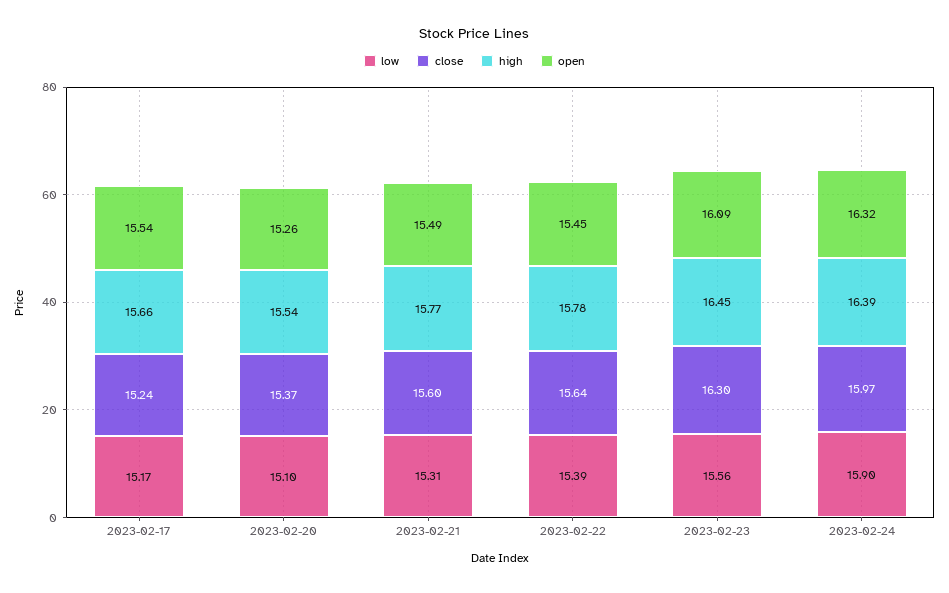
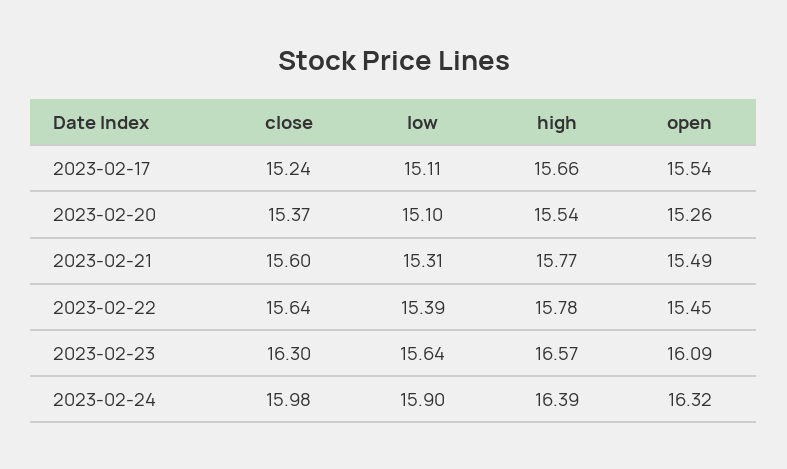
  {
    "low": {
-     "2023-02-17": 15.17,
+     "2023-02-17": 15.11,
      "2023-02-20": 15.1,
      "2023-02-21": 15.31,
      "2023-02-22": 15.39,
-     "2023-02-23": 15.56,
+     "2023-02-23": 15.64,
      "2023-02-24": 15.9
    },
    "close": {
      "2023-02-17": 15.24,
      "2023-02-20": 15.37,
      "2023-02-21": 15.6,
      "2023-02-22": 15.64,
      "2023-02-23": 16.3,
-     "2023-02-24": 15.97
+     "2023-02-24": 15.98
    },
    "high": {
      "2023-02-17": 15.66,
      "2023-02-20": 15.54,
      "2023-02-21": 15.77,
      "2023-02-22": 15.78,
-     "2023-02-23": 16.45,
+     "2023-02-23": 16.57,
      "2023-02-24": 16.39
    },
    "open": {
      "2023-02-17": 15.54,
      "2023-02-20": 15.26,
      "2023-02-21": 15.49,
      "2023-02-22": 15.45,
      "2023-02-23": 16.09,
      "2023-02-24": 16.32
    }
  }

